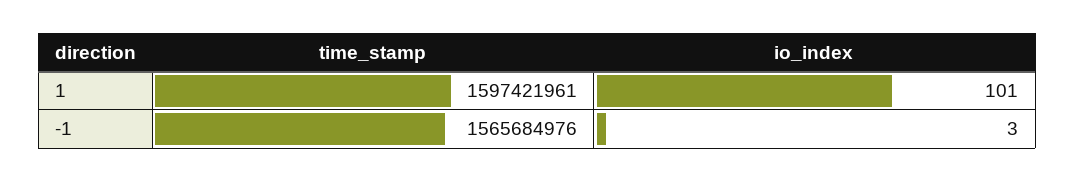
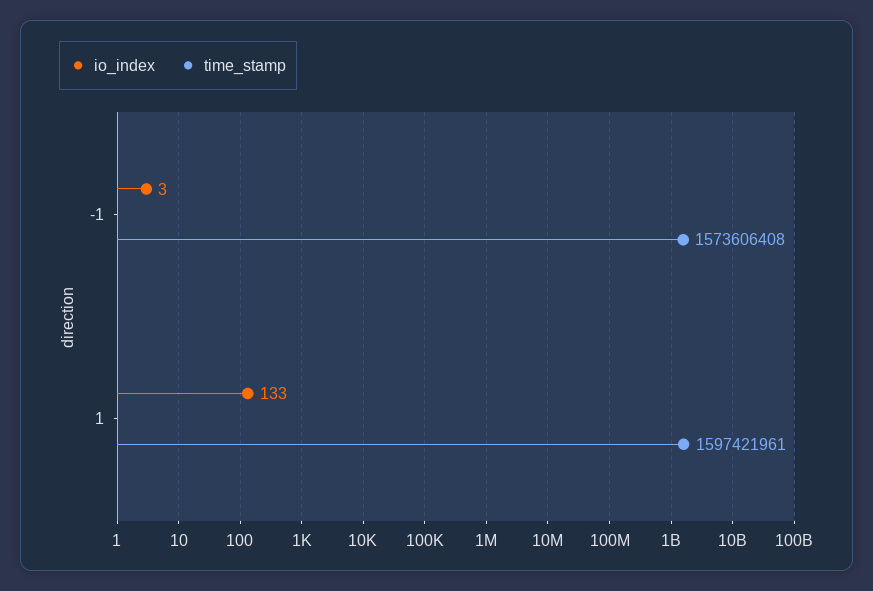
  {
    "time_stamp": {
      "1": 1597421961,
-     "-1": 1565684976
+     "-1": 1573606408
    },
    "io_index": {
-     "1": 101,
+     "1": 133,
      "-1": 3
    }
  }

